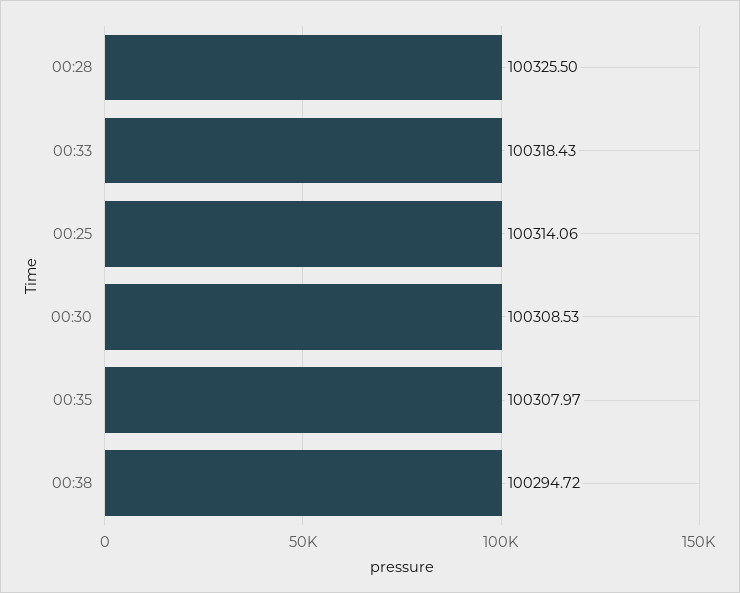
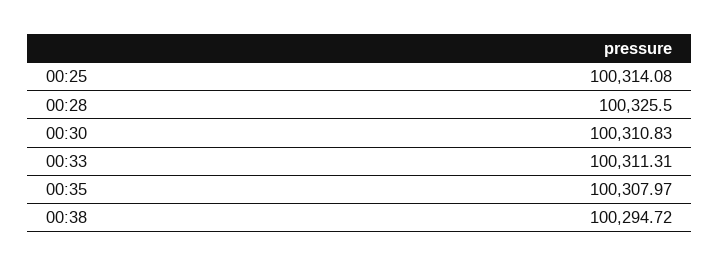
  {
    "00:28": 100325.5,
-   "00:33": 100318.43,
+   "00:33": 100311.31,
-   "00:25": 100314.06,
+   "00:25": 100314.08,
-   "00:30": 100308.53,
+   "00:30": 100310.83,
    "00:35": 100307.97,
    "00:38": 100294.72
  }

